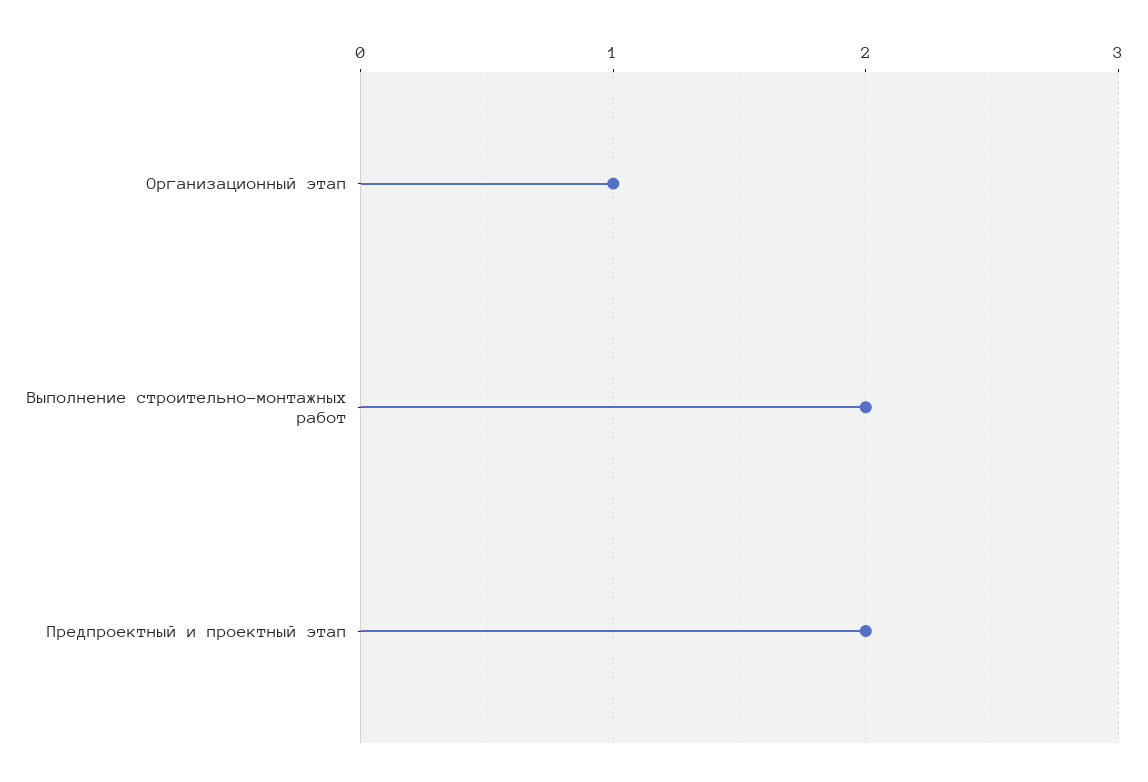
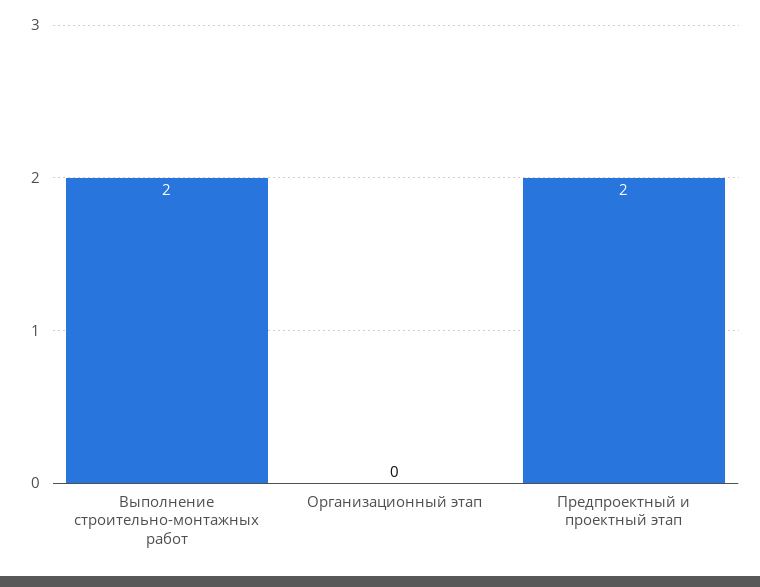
  {
-   "Организационный этап": 1,
+   "Организационный этап": 0,
    "Выполнение строительно-монтажных работ": 2,
    "Предпроектный и проектный этап": 2
  }

